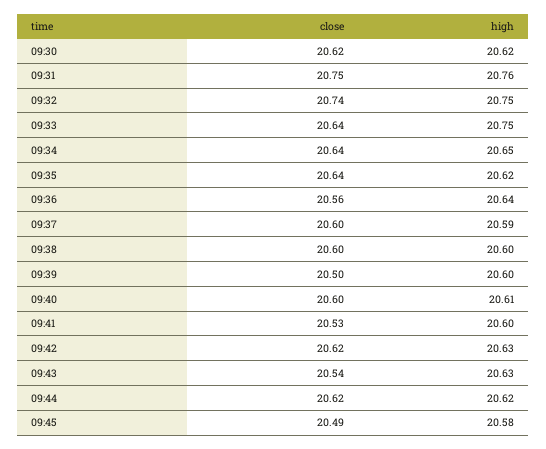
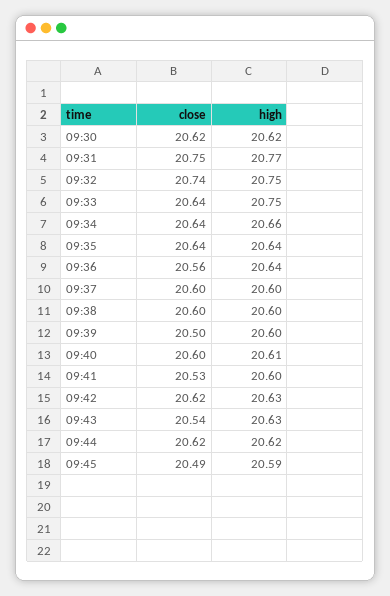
  {
    "close": {
      "09:30": 20.62,
      "09:31": 20.75,
      "09:32": 20.74,
      "09:33": 20.64,
      "09:34": 20.64,
      "09:35": 20.64,
      "09:36": 20.56,
      "09:37": 20.6,
      "09:38": 20.6,
      "09:39": 20.5,
      "09:40": 20.6,
      "09:41": 20.53,
      "09:42": 20.62,
      "09:43": 20.54,
      "09:44": 20.62,
      "09:45": 20.49
    },
    "high": {
      "09:30": 20.62,
-     "09:31": 20.76,
+     "09:31": 20.77,
      "09:32": 20.75,
      "09:33": 20.75,
-     "09:34": 20.65,
+     "09:34": 20.66,
-     "09:35": 20.62,
+     "09:35": 20.64,
      "09:36": 20.64,
-     "09:37": 20.59,
+     "09:37": 20.6,
      "09:38": 20.6,
      "09:39": 20.6,
      "09:40": 20.61,
      "09:41": 20.6,
      "09:42": 20.63,
      "09:43": 20.63,
      "09:44": 20.62,
-     "09:45": 20.58
+     "09:45": 20.59
    }
  }

